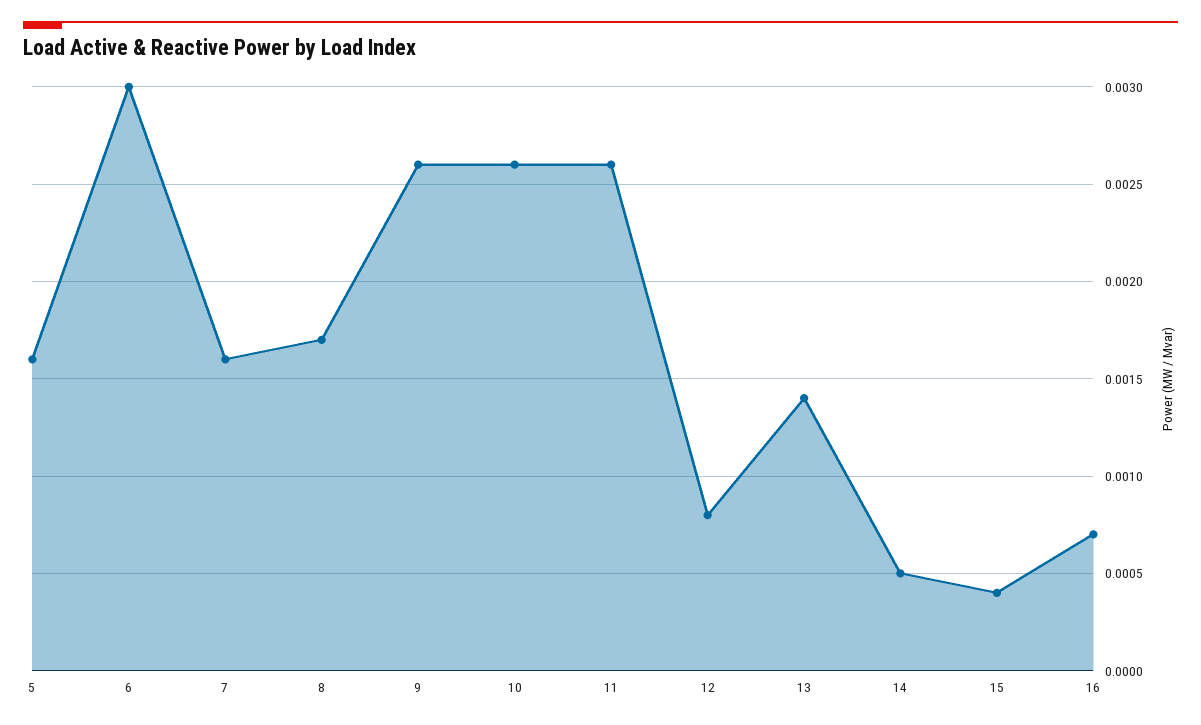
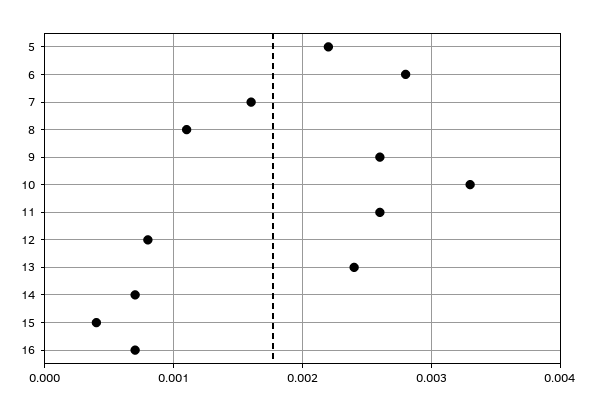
  {
-   "5": 0.0016,
+   "5": 0.0022,
-   "6": 0.003,
+   "6": 0.0028,
    "7": 0.0016,
-   "8": 0.0017,
+   "8": 0.0011,
    "9": 0.0026,
-   "10": 0.0026,
+   "10": 0.0033,
    "11": 0.0026,
    "12": 0.0008,
-   "13": 0.0014,
+   "13": 0.0024,
-   "14": 0.0005,
+   "14": 0.0007,
    "15": 0.0004,
    "16": 0.0007
  }

